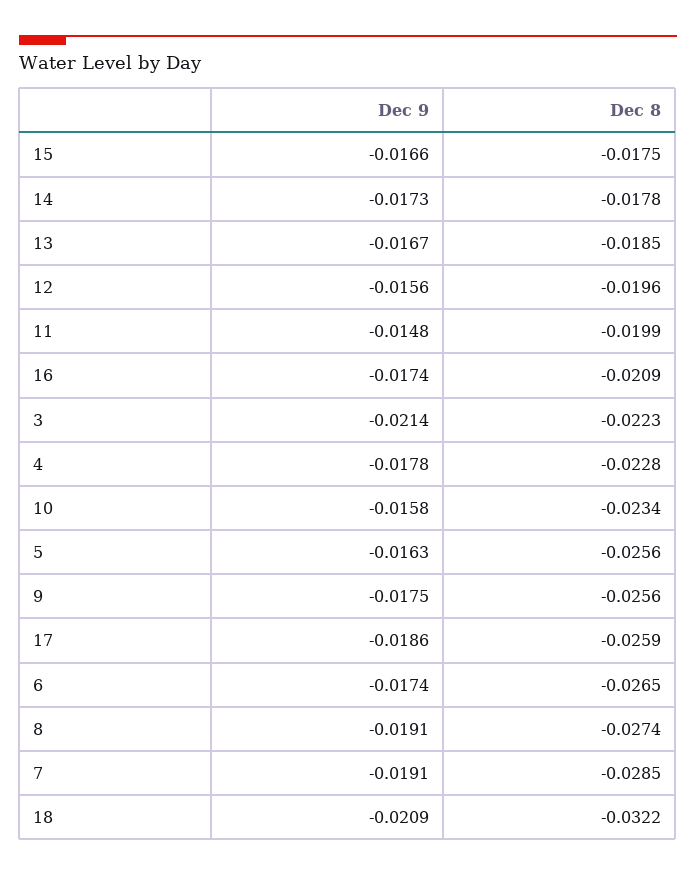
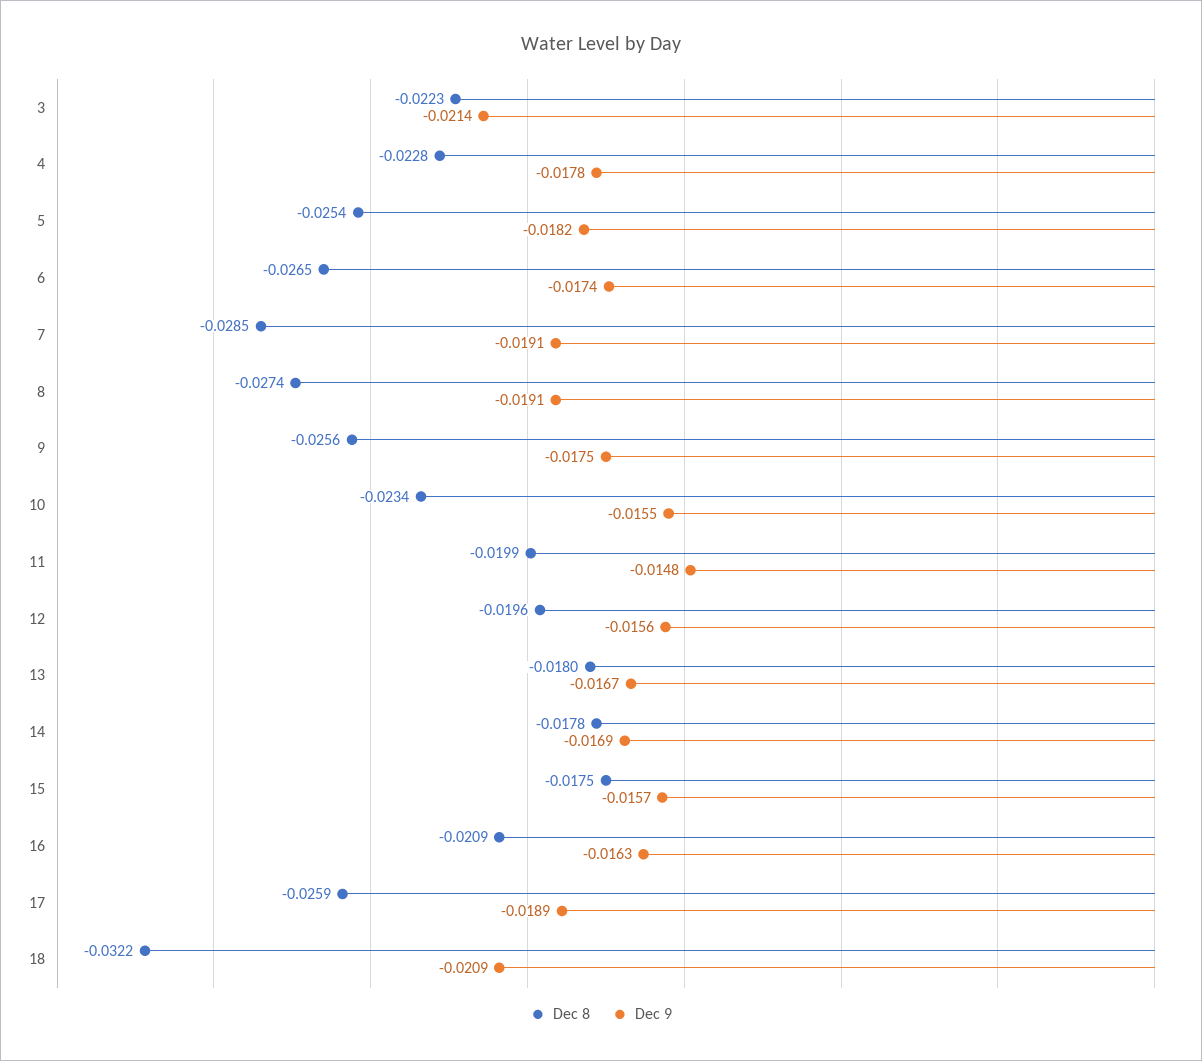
  {
    "Dec 9": {
-     "15": -0.0166,
+     "15": -0.0157,
-     "14": -0.0173,
+     "14": -0.0169,
      "13": -0.0167,
      "12": -0.0156,
      "11": -0.0148,
-     "16": -0.0174,
+     "16": -0.0163,
      "3": -0.0214,
      "4": -0.0178,
-     "10": -0.0158,
+     "10": -0.0155,
-     "5": -0.0163,
+     "5": -0.0182,
      "9": -0.0175,
-     "17": -0.0186,
+     "17": -0.0189,
      "6": -0.0174,
      "8": -0.0191,
      "7": -0.0191,
      "18": -0.0209
    },
    "Dec 8": {
      "15": -0.0175,
      "14": -0.0178,
-     "13": -0.0185,
+     "13": -0.018,
      "12": -0.0196,
      "11": -0.0199,
      "16": -0.0209,
      "3": -0.0223,
      "4": -0.0228,
      "10": -0.0234,
-     "5": -0.0256,
+     "5": -0.0254,
      "9": -0.0256,
      "17": -0.0259,
      "6": -0.0265,
      "8": -0.0274,
      "7": -0.0285,
      "18": -0.0322
    }
  }

